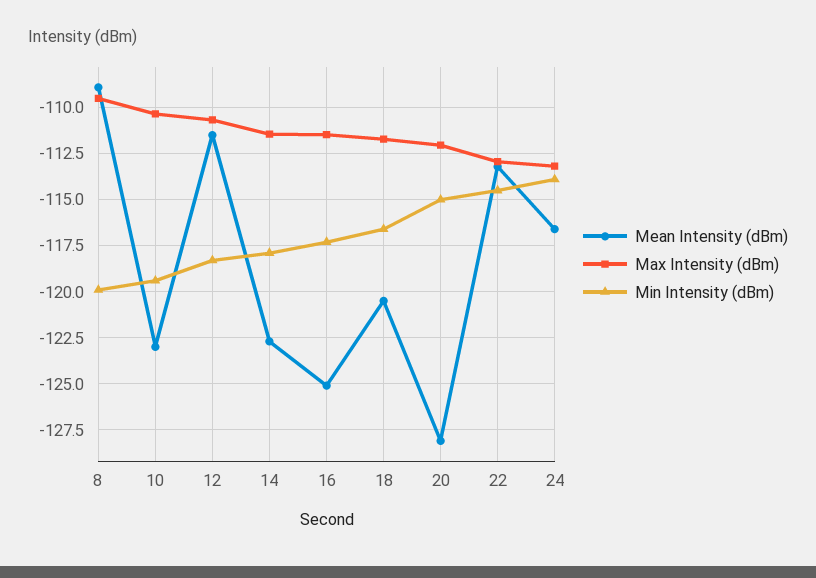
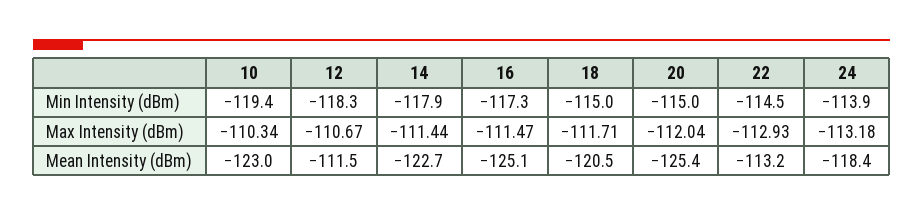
  {
    "Mean Intensity (dBm)": {
-     "8": -109,
      "10": -123,
      "12": -111.5,
      "14": -122.7,
      "16": -125.1,
      "18": -120.5,
-     "20": -128,
+     "20": -125.4,
      "22": -113.2,
-     "24": -116.5
+     "24": -118.4
    },
    "Max Intensity (dBm)": {
-     "8": -109.5,
      "10": -110.34,
      "12": -110.67,
      "14": -111.44,
      "16": -111.47,
      "18": -111.71,
      "20": -112.04,
      "22": -112.93,
      "24": -113.18
    },
    "Min Intensity (dBm)": {
-     "8": -120,
      "10": -119.4,
      "12": -118.3,
      "14": -117.9,
      "16": -117.3,
-     "18": -116.5,
+     "18": -115,
      "20": -115,
      "22": -114.5,
      "24": -113.9
    }
  }

